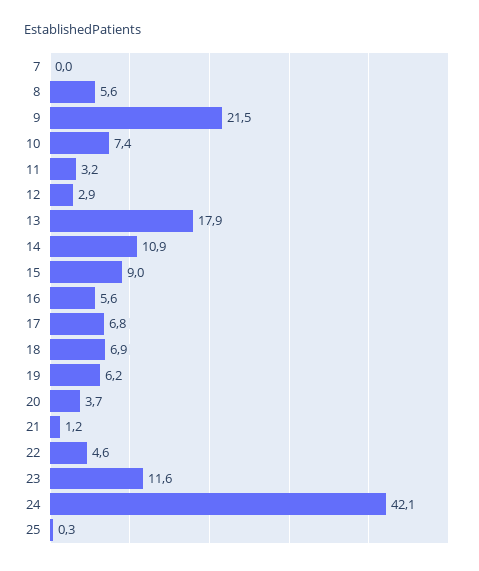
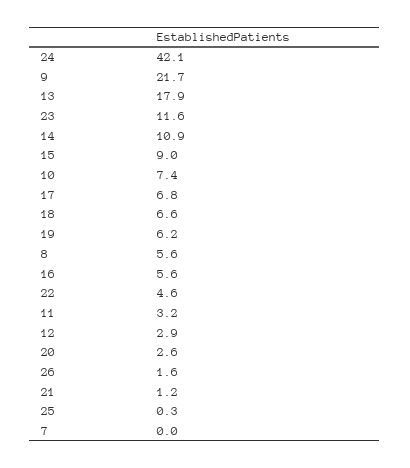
  {
    "7": 0,
    "8": 5.6,
-   "9": 21.5,
+   "9": 21.7,
    "10": 7.4,
    "11": 3.2,
    "12": 2.9,
    "13": 17.9,
    "14": 10.9,
    "15": 9,
    "16": 5.6,
    "17": 6.8,
-   "18": 6.9,
+   "18": 6.6,
    "19": 6.2,
-   "20": 3.7,
+   "20": 2.6,
    "21": 1.2,
    "22": 4.6,
    "23": 11.6,
    "24": 42.1,
-   "25": 0.3
+   "25": 0.3,
+   "26": 1.6
  }

